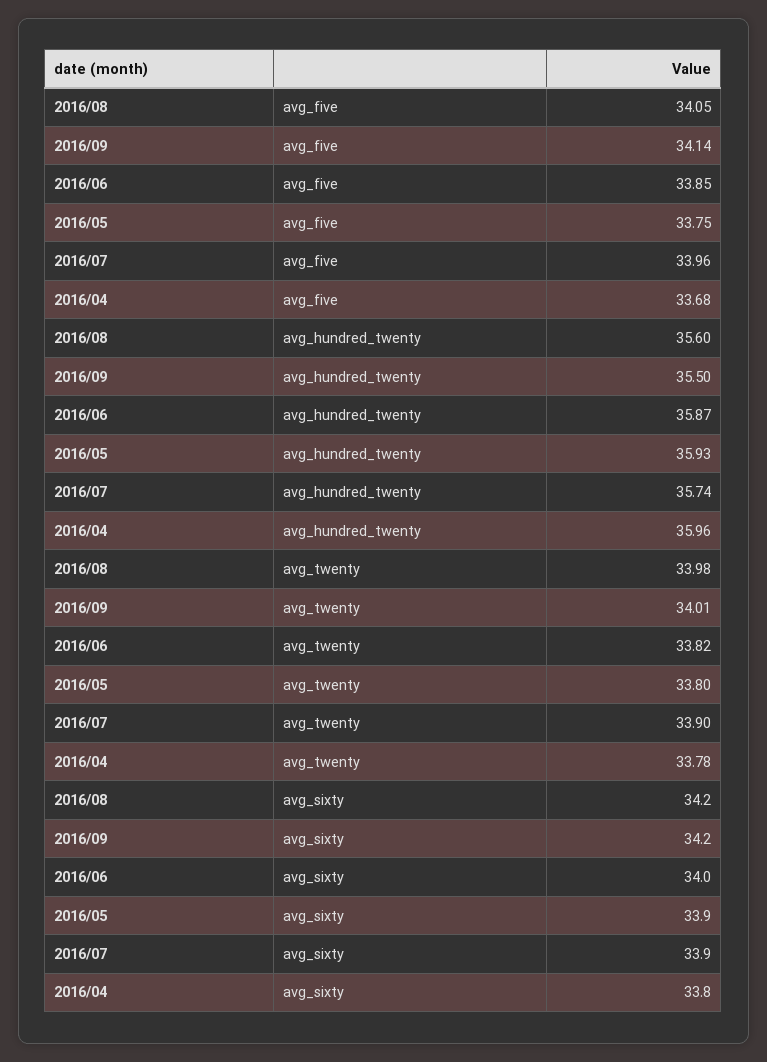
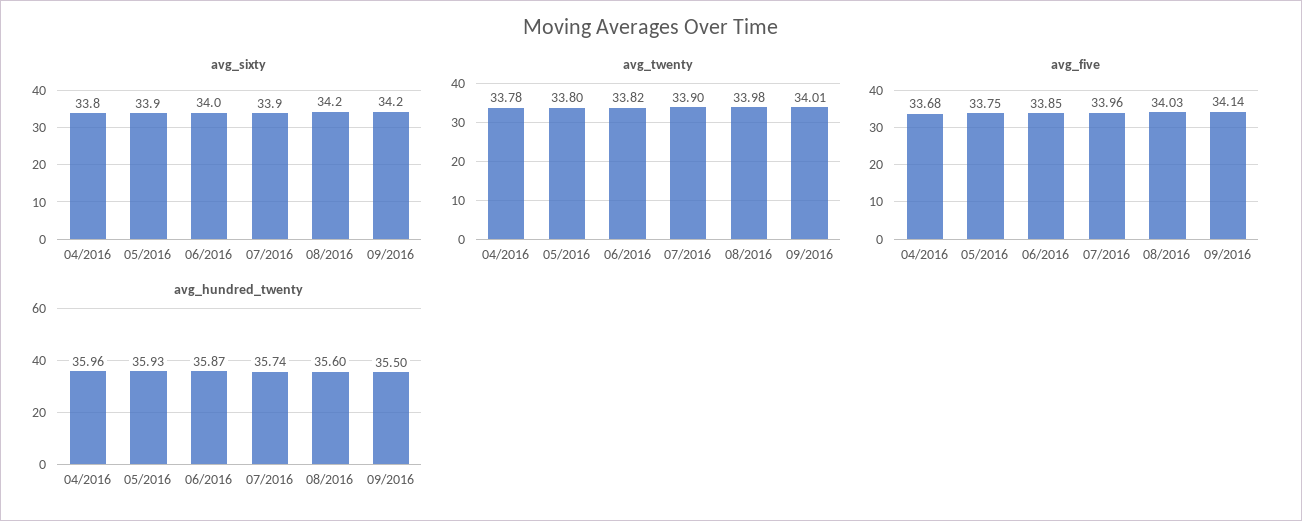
  {
    "avg_five": {
-     "2016/08": 34.05,
+     "2016/08": 34.03,
      "2016/09": 34.14,
      "2016/06": 33.85,
      "2016/05": 33.75,
      "2016/07": 33.96,
      "2016/04": 33.68
    },
    "avg_hundred_twenty": {
      "2016/08": 35.6,
      "2016/09": 35.5,
      "2016/06": 35.87,
      "2016/05": 35.93,
      "2016/07": 35.74,
      "2016/04": 35.96
    },
    "avg_twenty": {
      "2016/08": 33.98,
      "2016/09": 34.01,
      "2016/06": 33.82,
      "2016/05": 33.8,
      "2016/07": 33.9,
      "2016/04": 33.78
    },
    "avg_sixty": {
      "2016/08": 34.2,
      "2016/09": 34.2,
      "2016/06": 34,
      "2016/05": 33.9,
      "2016/07": 33.9,
      "2016/04": 33.8
    }
  }

